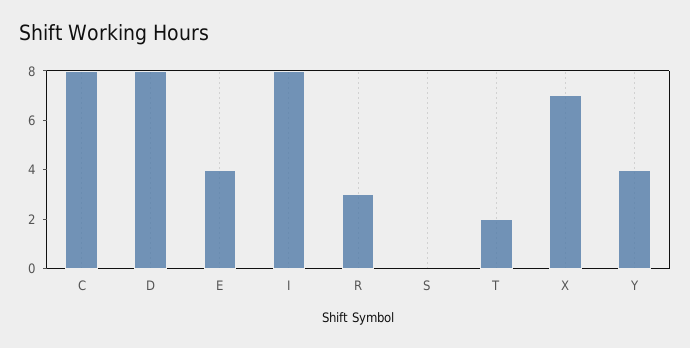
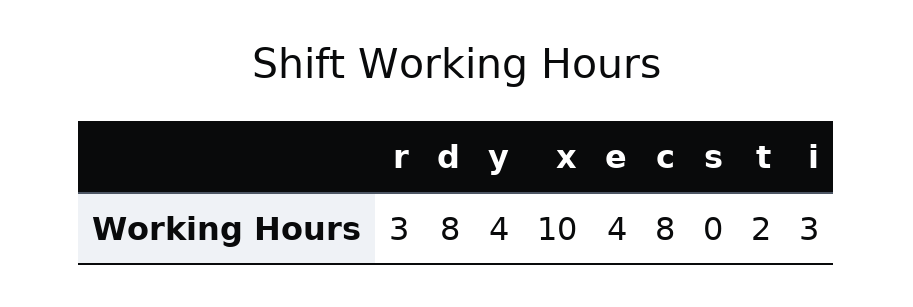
  {
    "C": 8,
    "D": 8,
    "E": 4,
-   "I": 8,
+   "I": 3,
    "R": 3,
    "S": 0,
    "T": 2,
-   "X": 7,
+   "X": 10,
    "Y": 4
  }

